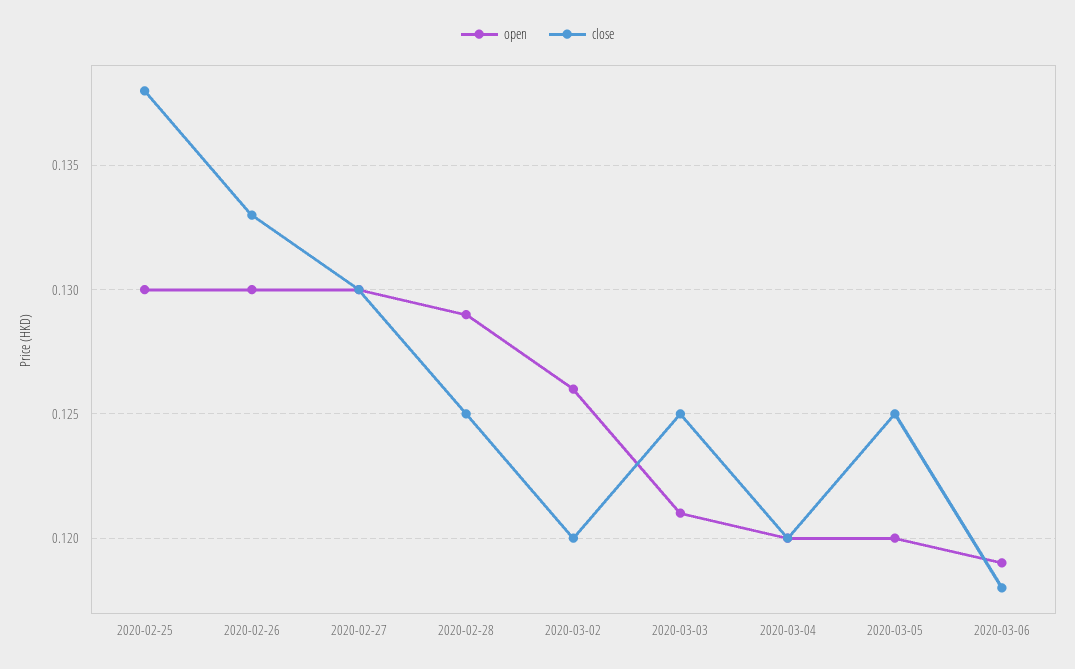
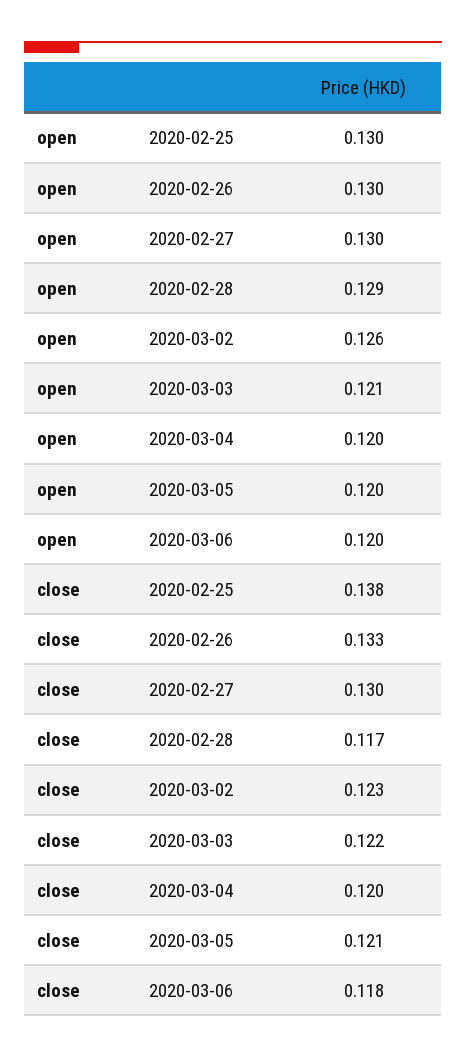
  {
    "open": {
      "2020-02-25": 0.13,
      "2020-02-26": 0.13,
      "2020-02-27": 0.13,
      "2020-02-28": 0.129,
      "2020-03-02": 0.126,
      "2020-03-03": 0.121,
      "2020-03-04": 0.12,
      "2020-03-05": 0.12,
-     "2020-03-06": 0.119
+     "2020-03-06": 0.12
    },
    "close": {
      "2020-02-25": 0.138,
      "2020-02-26": 0.133,
      "2020-02-27": 0.13,
-     "2020-02-28": 0.125,
+     "2020-02-28": 0.117,
-     "2020-03-02": 0.12,
+     "2020-03-02": 0.123,
-     "2020-03-03": 0.125,
+     "2020-03-03": 0.122,
      "2020-03-04": 0.12,
-     "2020-03-05": 0.125,
+     "2020-03-05": 0.121,
      "2020-03-06": 0.118
    }
  }

